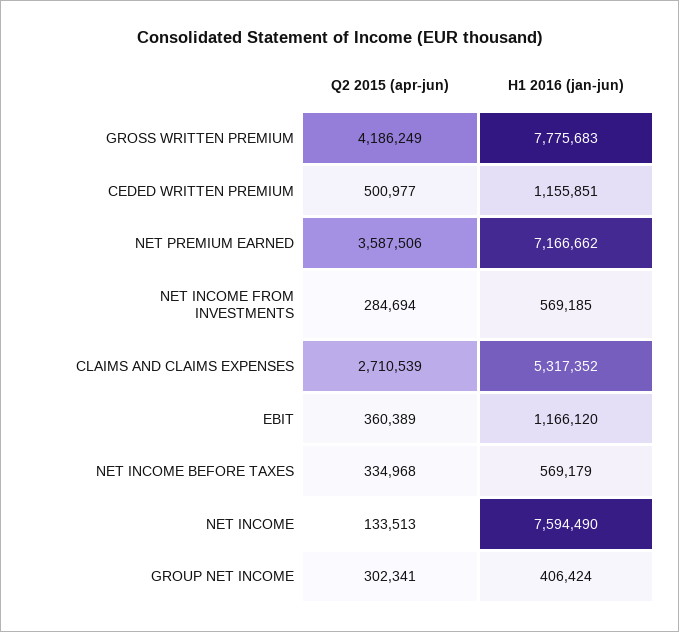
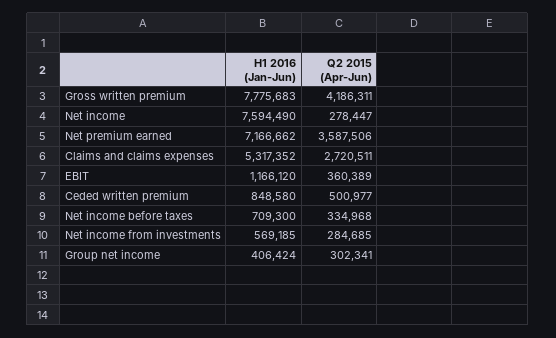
  {
    "Q2 2015 (apr-jun)": {
-     "GROSS WRITTEN PREMIUM": 4186249,
+     "GROSS WRITTEN PREMIUM": 4186311,
      "CEDED WRITTEN PREMIUM": 500977,
      "NET PREMIUM EARNED": 3587506,
-     "NET INCOME FROM INVESTMENTS": 284694,
+     "NET INCOME FROM INVESTMENTS": 284685,
-     "CLAIMS AND CLAIMS EXPENSES": 2710539,
+     "CLAIMS AND CLAIMS EXPENSES": 2720511,
      "EBIT": 360389,
      "NET INCOME BEFORE TAXES": 334968,
-     "NET INCOME": 133513,
+     "NET INCOME": 278447,
      "GROUP NET INCOME": 302341
    },
    "H1 2016 (jan-jun)": {
      "GROSS WRITTEN PREMIUM": 7775683,
-     "CEDED WRITTEN PREMIUM": 1155851,
+     "CEDED WRITTEN PREMIUM": 848580,
      "NET PREMIUM EARNED": 7166662,
      "NET INCOME FROM INVESTMENTS": 569185,
      "CLAIMS AND CLAIMS EXPENSES": 5317352,
      "EBIT": 1166120,
-     "NET INCOME BEFORE TAXES": 569179,
+     "NET INCOME BEFORE TAXES": 709300,
      "NET INCOME": 7594490,
      "GROUP NET INCOME": 406424
    }
  }

